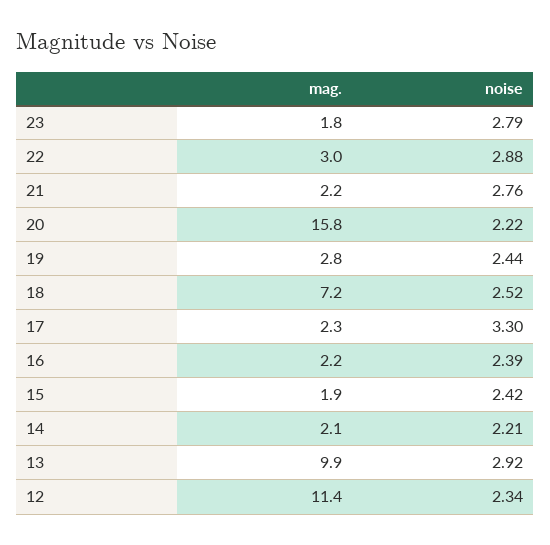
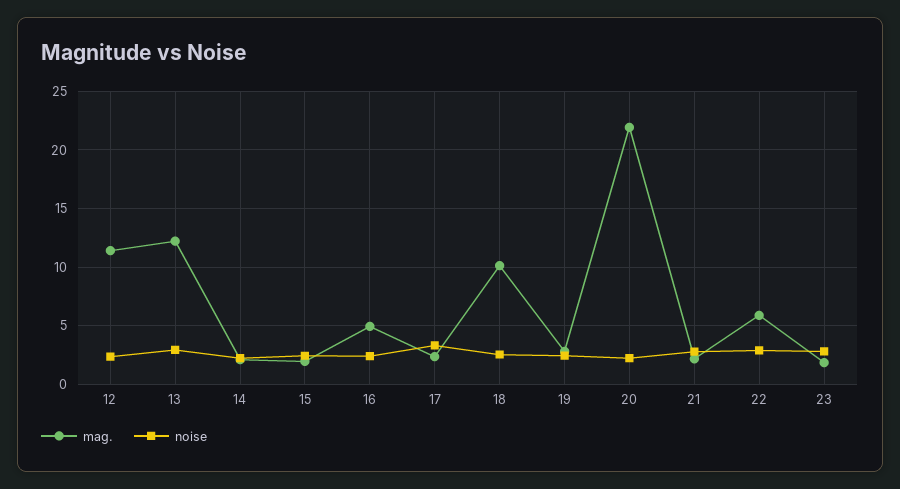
  {
    "mag.": {
      "23": 1.8,
-     "22": 3,
+     "22": 6,
      "21": 2.2,
-     "20": 15.8,
+     "20": 22,
      "19": 2.8,
-     "18": 7.2,
+     "18": 10,
      "17": 2.3,
-     "16": 2.2,
+     "16": 5,
      "15": 1.9,
      "14": 2.1,
-     "13": 9.9,
+     "13": 12,
      "12": 11.4
    },
    "noise": {
      "23": 2.79,
      "22": 2.88,
      "21": 2.76,
      "20": 2.22,
      "19": 2.44,
      "18": 2.52,
      "17": 3.3,
      "16": 2.39,
      "15": 2.42,
      "14": 2.21,
      "13": 2.92,
      "12": 2.34
    }
  }

